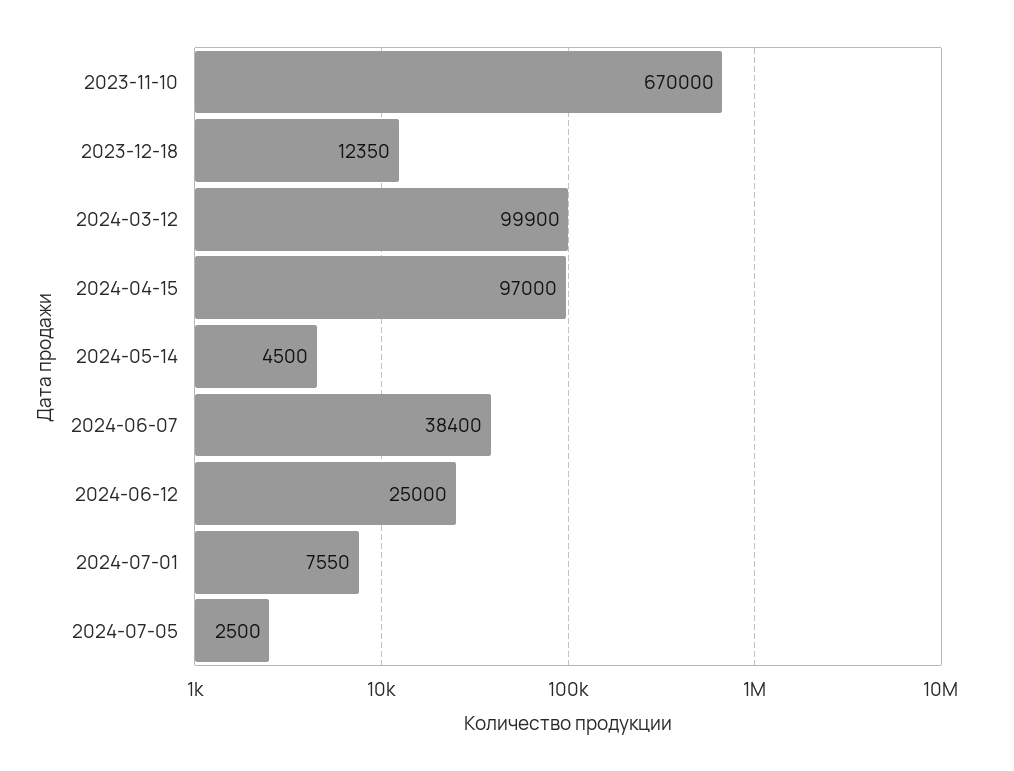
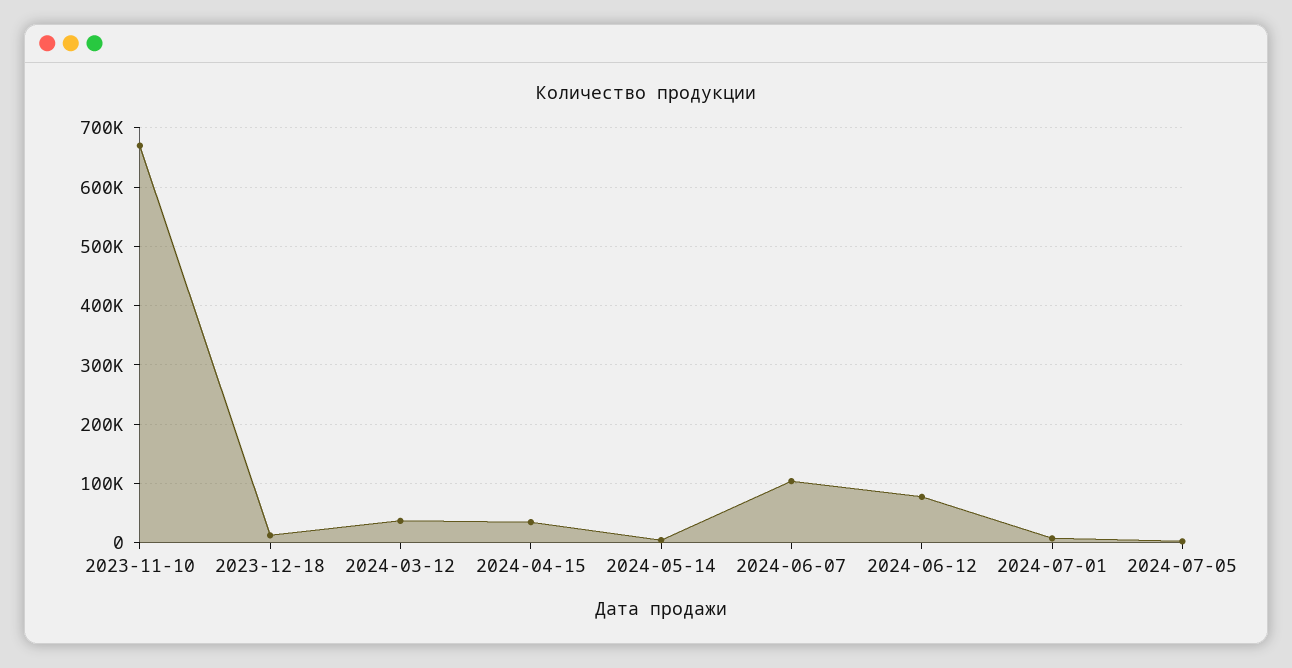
  {
    "2023-11-10": 670000,
    "2023-12-18": 12350,
-   "2024-03-12": 99900,
+   "2024-03-12": 40000,
-   "2024-04-15": 97000,
+   "2024-04-15": 40000,
    "2024-05-14": 4500,
-   "2024-06-07": 38400,
+   "2024-06-07": 100000,
-   "2024-06-12": 25000,
+   "2024-06-12": 80000,
    "2024-07-01": 7550,
    "2024-07-05": 2500
  }

